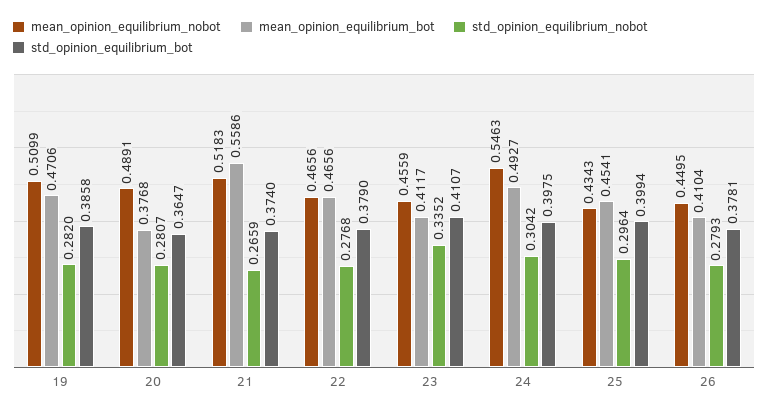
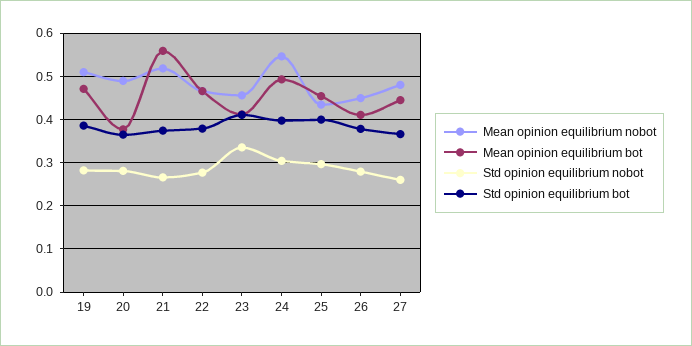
  {
    "mean_opinion_equilibrium_nobot": {
      "19": 0.5099,
      "20": 0.4891,
      "21": 0.5183,
      "22": 0.4656,
      "23": 0.4559,
      "24": 0.5463,
      "25": 0.4343,
-     "26": 0.4495
+     "26": 0.4495,
+     "27": 0.48
    },
    "mean_opinion_equilibrium_bot": {
      "19": 0.4706,
      "20": 0.3768,
      "21": 0.5586,
      "22": 0.4656,
      "23": 0.4117,
      "24": 0.4927,
      "25": 0.4541,
-     "26": 0.4104
+     "26": 0.4104,
+     "27": 0.44
    },
    "std_opinion_equilibrium_nobot": {
      "19": 0.282,
      "20": 0.2807,
      "21": 0.2659,
      "22": 0.2768,
      "23": 0.3352,
      "24": 0.3042,
      "25": 0.2964,
-     "26": 0.2793
+     "26": 0.2793,
+     "27": 0.26
    },
    "std_opinion_equilibrium_bot": {
      "19": 0.3858,
      "20": 0.3647,
      "21": 0.374,
      "22": 0.379,
      "23": 0.4107,
      "24": 0.3975,
      "25": 0.3994,
-     "26": 0.3781
+     "26": 0.3781,
+     "27": 0.36
    }
  }

